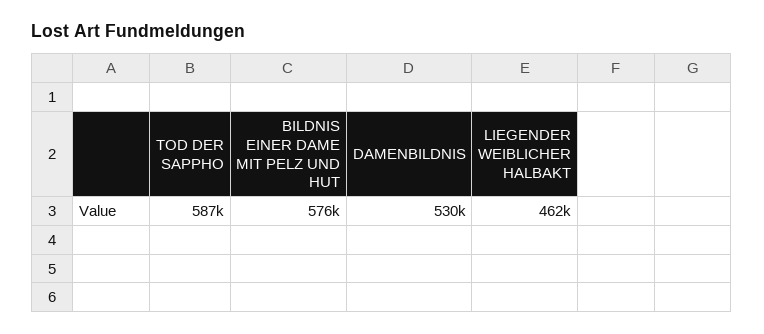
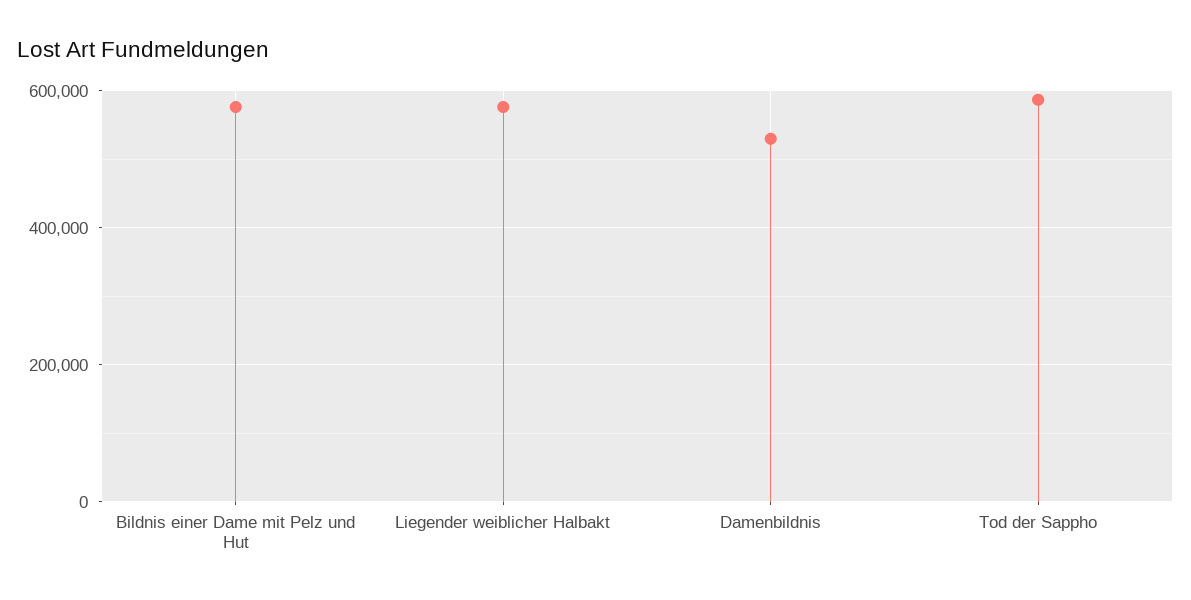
  {
    "TOD DER SAPPHO": 587000,
    "BILDNIS EINER DAME MIT PELZ UND HUT": 576000,
    "DAMENBILDNIS": 530000,
-   "LIEGENDER WEIBLICHER HALBAKT": 462000
+   "LIEGENDER WEIBLICHER HALBAKT": 580000
  }

